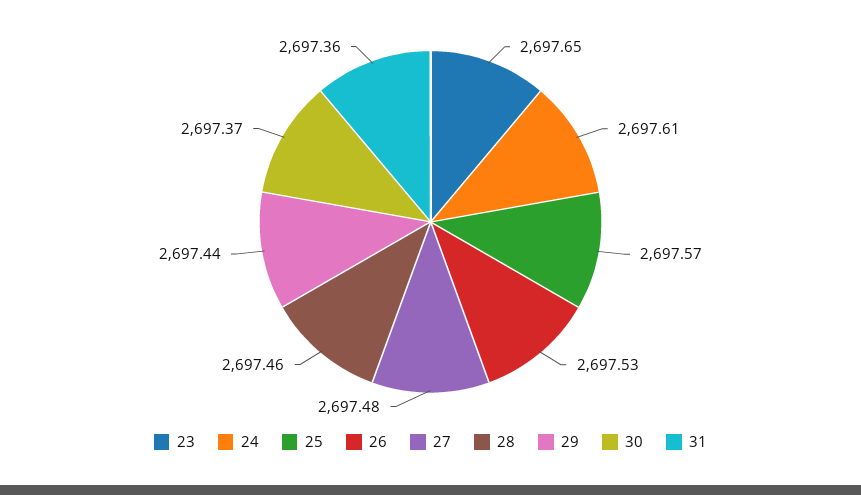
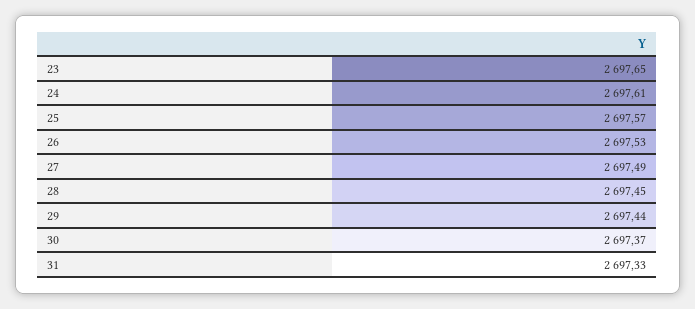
  {
    "23": 2697.65,
    "24": 2697.61,
    "25": 2697.57,
    "26": 2697.53,
-   "27": 2697.48,
+   "27": 2697.49,
-   "28": 2697.46,
+   "28": 2697.45,
    "29": 2697.44,
    "30": 2697.37,
-   "31": 2697.36
+   "31": 2697.33
  }

